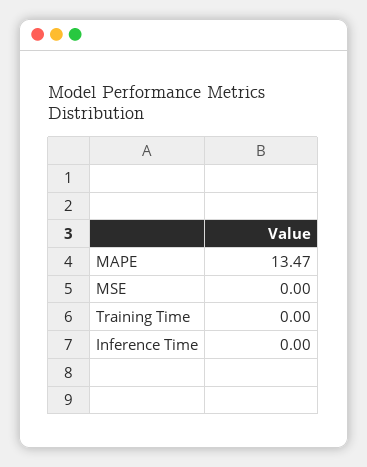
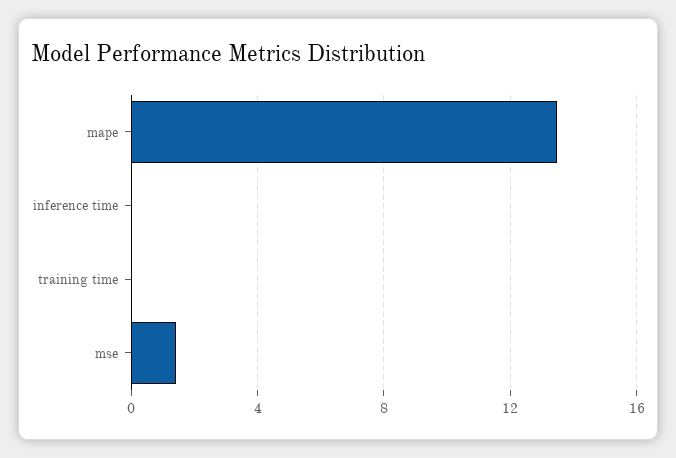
  {
    "MAPE": 13.47,
-   "MSE": 0,
+   "MSE": 1.5,
    "Training Time": 0,
    "Inference Time": 0
  }

